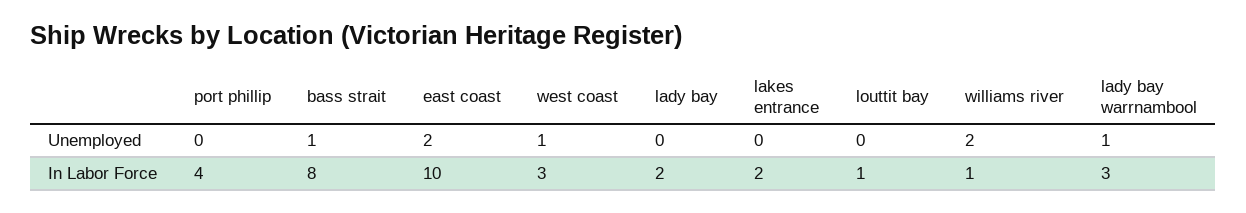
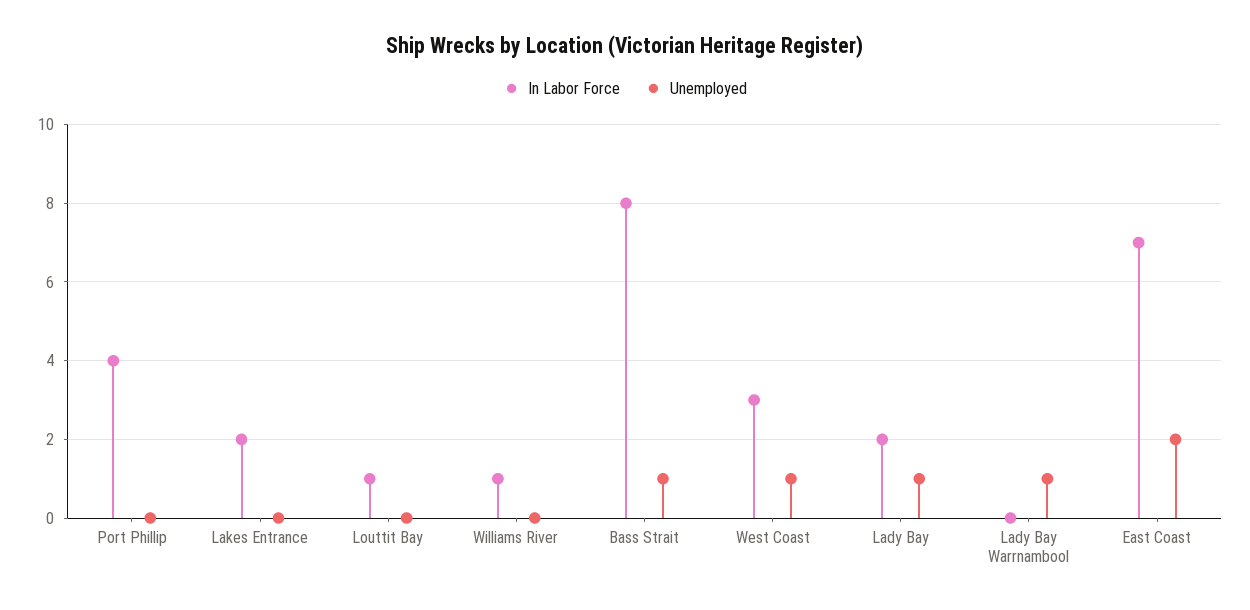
  {
    "Unemployed": {
      "port phillip": 0,
      "bass strait": 1,
      "east coast": 2,
      "west coast": 1,
-     "lady bay": 0,
+     "lady bay": 1,
      "lakes entrance": 0,
      "louttit bay": 0,
-     "williams river": 2,
+     "williams river": 0,
      "lady bay warrnambool": 1
    },
    "In Labor Force": {
      "port phillip": 4,
      "bass strait": 8,
-     "east coast": 10,
+     "east coast": 7,
      "west coast": 3,
      "lady bay": 2,
      "lakes entrance": 2,
      "louttit bay": 1,
      "williams river": 1,
-     "lady bay warrnambool": 3
+     "lady bay warrnambool": 0
    }
  }

